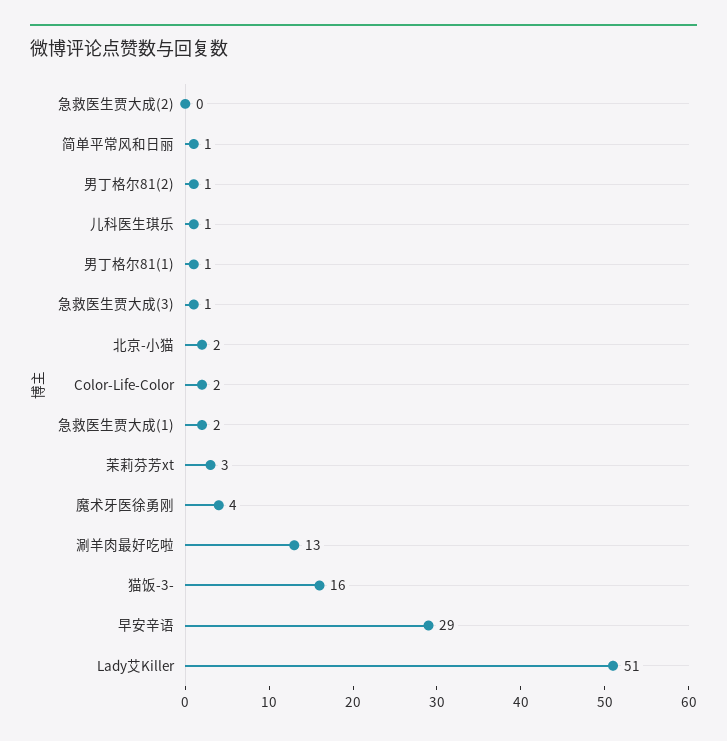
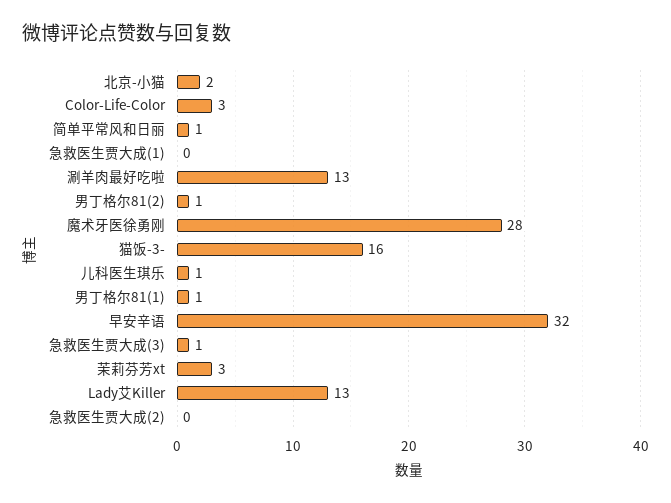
  {
    "急救医生贾大成(2)": 0,
    "简单平常风和日丽": 1,
    "男丁格尔81(2)": 1,
    "儿科医生琪乐": 1,
    "男丁格尔81(1)": 1,
    "急救医生贾大成(3)": 1,
    "北京-小猫": 2,
-   "Color-Life-Color": 2,
+   "Color-Life-Color": 3,
-   "急救医生贾大成(1)": 2,
+   "急救医生贾大成(1)": 0,
    "茉莉芬芳xt": 3,
-   "魔术牙医徐勇刚": 4,
+   "魔术牙医徐勇刚": 28,
    "涮羊肉最好吃啦": 13,
    "猫饭-3-": 16,
-   "早安辛语": 29,
+   "早安辛语": 32,
-   "Lady艾Killer": 51
+   "Lady艾Killer": 13
  }

